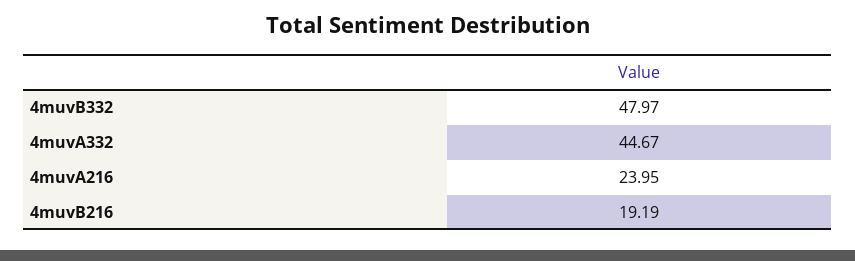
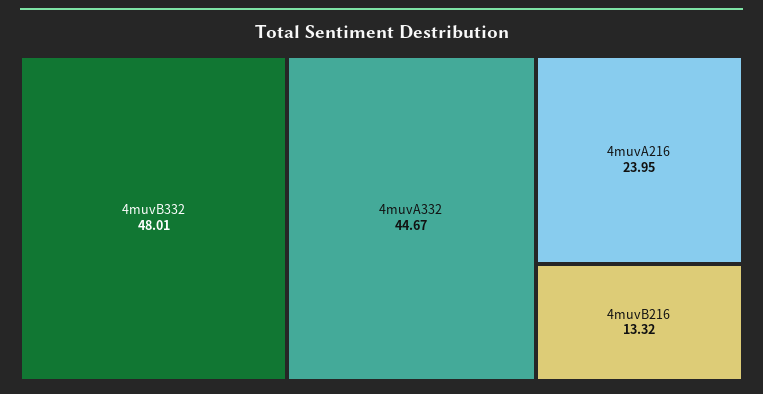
  {
-   "4muvB332": 47.97,
+   "4muvB332": 48.01,
    "4muvA332": 44.67,
    "4muvA216": 23.95,
-   "4muvB216": 19.19
+   "4muvB216": 13.32
  }

